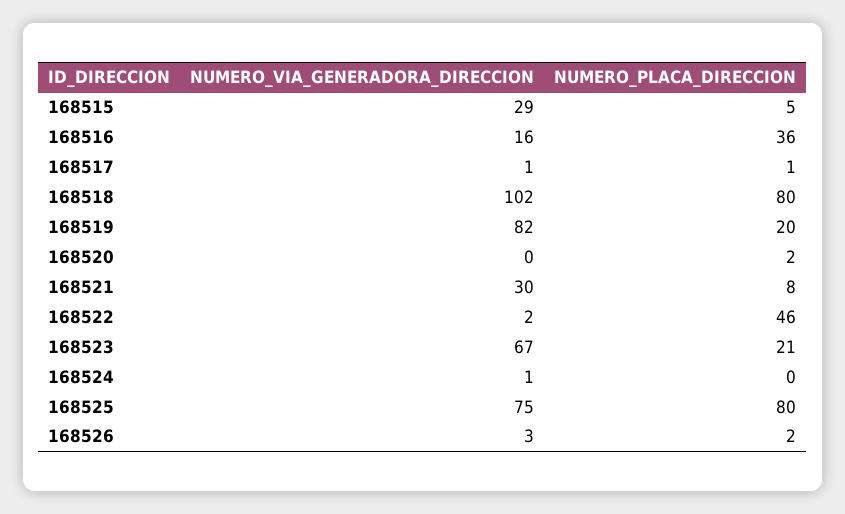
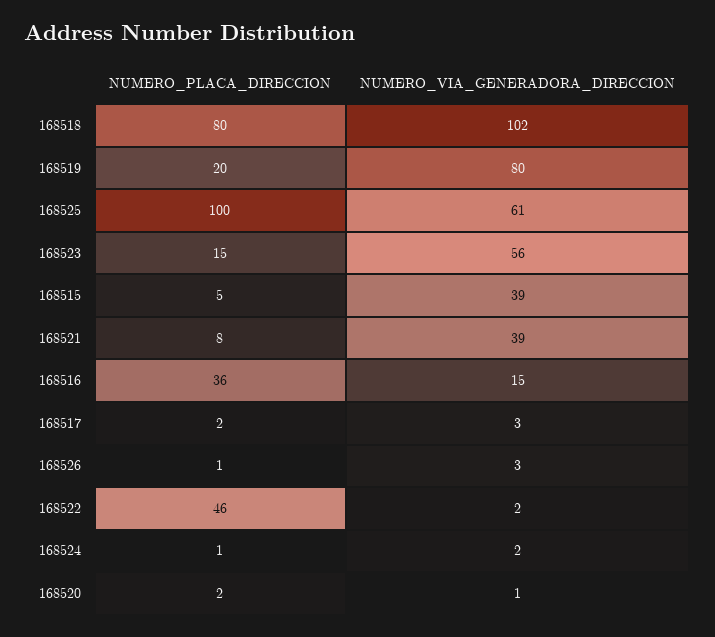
  {
    "NUMERO_VIA_GENERADORA_DIRECCION": {
-     "168515": 29,
+     "168515": 39,
-     "168516": 16,
+     "168516": 15,
-     "168517": 1,
+     "168517": 3,
      "168518": 102,
-     "168519": 82,
+     "168519": 80,
-     "168520": 0,
+     "168520": 1,
-     "168521": 30,
+     "168521": 39,
      "168522": 2,
-     "168523": 67,
+     "168523": 56,
-     "168524": 1,
+     "168524": 2,
-     "168525": 75,
+     "168525": 61,
      "168526": 3
    },
    "NUMERO_PLACA_DIRECCION": {
      "168515": 5,
      "168516": 36,
-     "168517": 1,
+     "168517": 2,
      "168518": 80,
      "168519": 20,
      "168520": 2,
      "168521": 8,
      "168522": 46,
-     "168523": 21,
+     "168523": 15,
-     "168524": 0,
+     "168524": 1,
-     "168525": 80,
+     "168525": 100,
-     "168526": 2
+     "168526": 1
    }
  }

